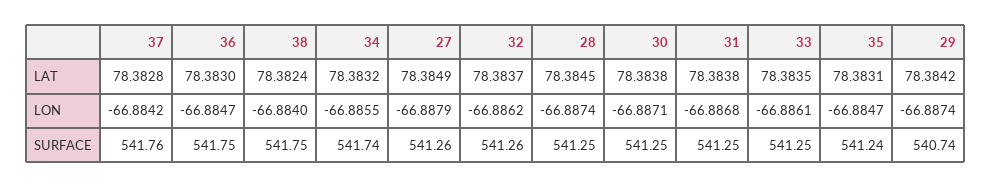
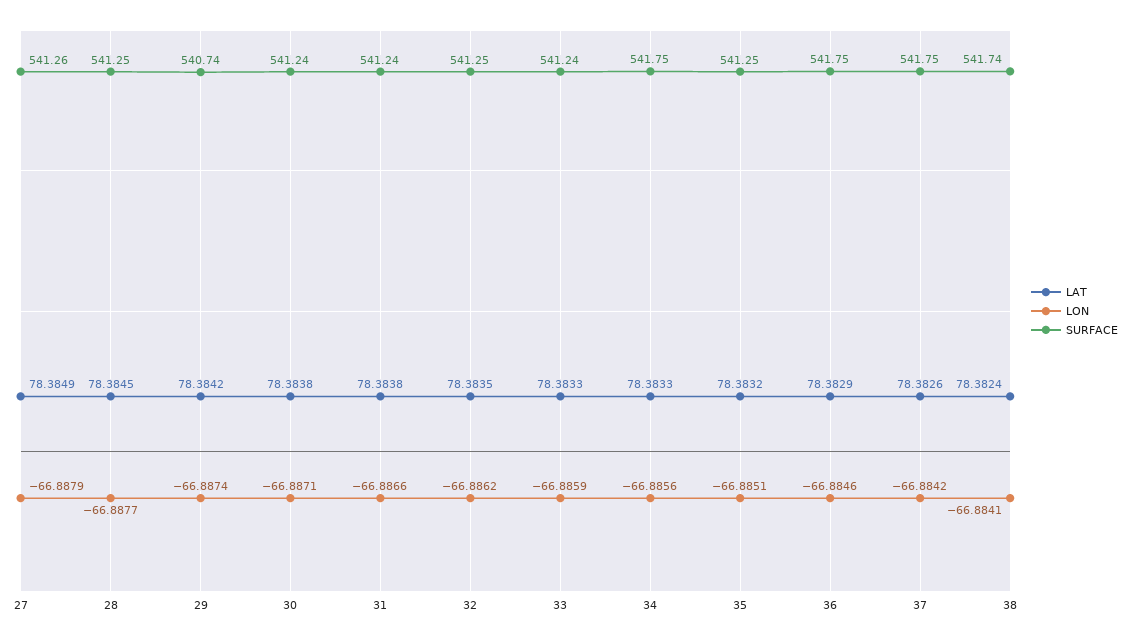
  {
    "LAT": {
-     "37": 78.3828,
+     "37": 78.3826,
-     "36": 78.383,
+     "36": 78.3829,
      "38": 78.3824,
-     "34": 78.3832,
+     "34": 78.3833,
      "27": 78.3849,
-     "32": 78.3837,
+     "32": 78.3835,
      "28": 78.3845,
      "30": 78.3838,
      "31": 78.3838,
-     "33": 78.3835,
+     "33": 78.3833,
-     "35": 78.3831,
+     "35": 78.3832,
      "29": 78.3842
    },
    "LON": {
      "37": -66.8842,
-     "36": -66.8847,
+     "36": -66.8846,
-     "38": -66.884,
+     "38": -66.8841,
-     "34": -66.8855,
+     "34": -66.8856,
      "27": -66.8879,
      "32": -66.8862,
-     "28": -66.8874,
+     "28": -66.8877,
      "30": -66.8871,
-     "31": -66.8868,
+     "31": -66.8866,
-     "33": -66.8861,
+     "33": -66.8859,
-     "35": -66.8847,
+     "35": -66.8851,
      "29": -66.8874
    },
    "SURFACE": {
-     "37": 541.76,
+     "37": 541.75,
      "36": 541.75,
-     "38": 541.75,
+     "38": 541.74,
-     "34": 541.74,
+     "34": 541.75,
      "27": 541.26,
-     "32": 541.26,
+     "32": 541.25,
      "28": 541.25,
-     "30": 541.25,
+     "30": 541.24,
-     "31": 541.25,
+     "31": 541.24,
-     "33": 541.25,
+     "33": 541.24,
-     "35": 541.24,
+     "35": 541.25,
      "29": 540.74
    }
  }

